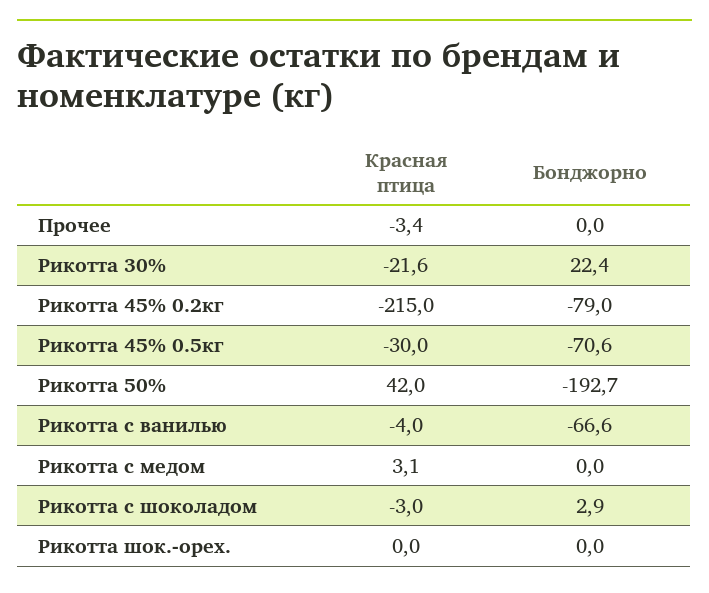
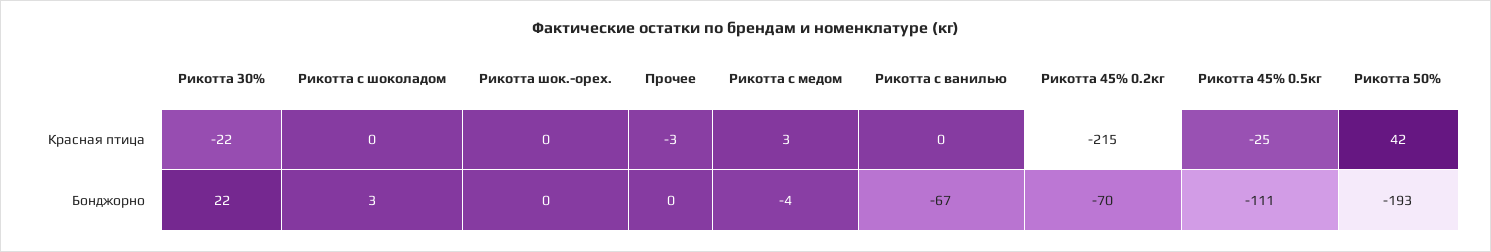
  {
    "Красная птица": {
      "Прочее": -3.4,
      "Рикотта 30%": -21.6,
      "Рикотта 45% 0.2кг": -215,
-     "Рикотта 45% 0.5кг": -30,
+     "Рикотта 45% 0.5кг": -25,
      "Рикотта 50%": 42,
-     "Рикотта с ванилью": -4,
+     "Рикотта с ванилью": 0,
      "Рикотта с медом": 3.1,
-     "Рикотта с шоколадом": -3,
+     "Рикотта с шоколадом": 0,
      "Рикотта шок.-орех.": 0
    },
    "Бонджорно": {
      "Прочее": 0,
      "Рикотта 30%": 22.4,
-     "Рикотта 45% 0.2кг": -79,
+     "Рикотта 45% 0.2кг": -70,
-     "Рикотта 45% 0.5кг": -70.6,
+     "Рикотта 45% 0.5кг": -111,
      "Рикотта 50%": -192.7,
      "Рикотта с ванилью": -66.6,
-     "Рикотта с медом": 0,
+     "Рикотта с медом": -4,
      "Рикотта с шоколадом": 2.9,
      "Рикотта шок.-орех.": 0
    }
  }

